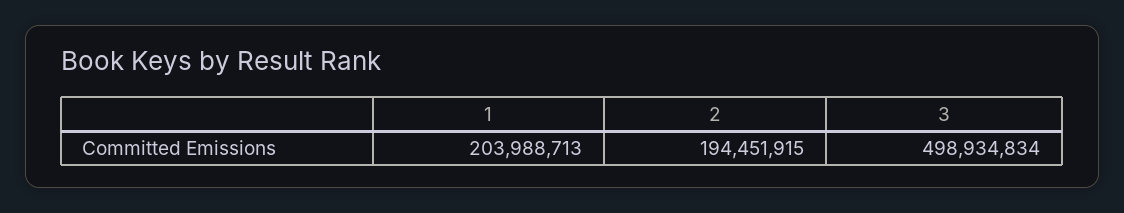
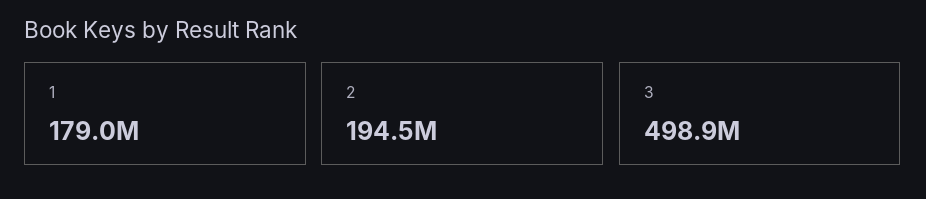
  {
-   "1": 203988713,
+   "1": 179000000,
    "2": 194451915,
    "3": 498934834
  }

